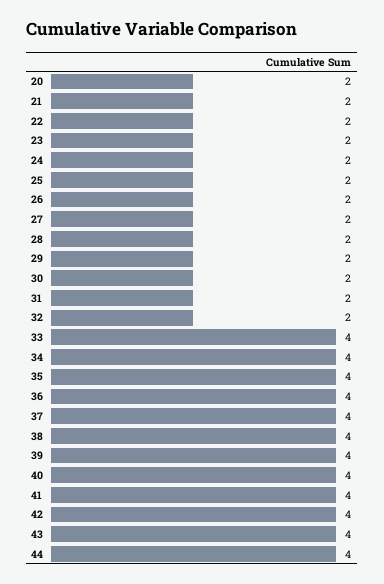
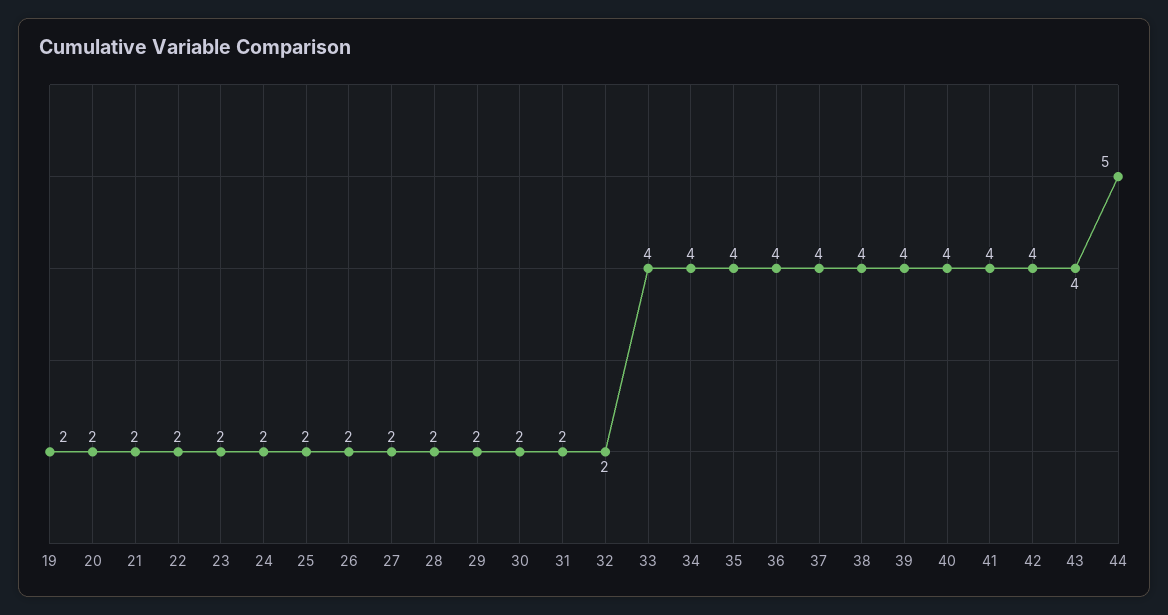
  {
    "20": 2,
    "21": 2,
    "22": 2,
    "23": 2,
    "24": 2,
    "25": 2,
    "26": 2,
    "27": 2,
    "28": 2,
    "29": 2,
    "30": 2,
    "31": 2,
    "32": 2,
    "33": 4,
    "34": 4,
    "35": 4,
    "36": 4,
    "37": 4,
    "38": 4,
    "39": 4,
    "40": 4,
    "41": 4,
    "42": 4,
    "43": 4,
-   "44": 4
+   "44": 5,
+   "19": 2
  }

